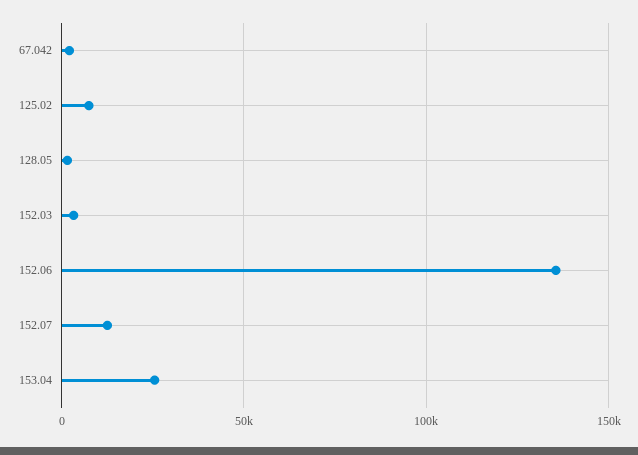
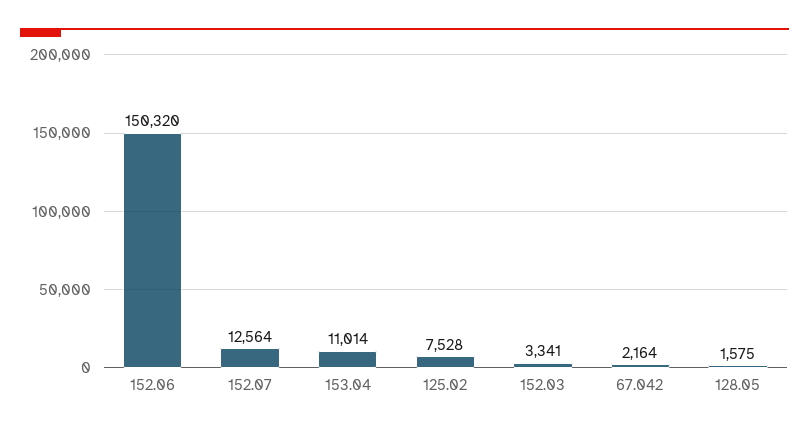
  {
    "67.042": 2164,
    "125.02": 7528,
    "128.05": 1575,
    "152.03": 3341,
-   "152.06": 135000,
+   "152.06": 150320,
    "152.07": 12564,
-   "153.04": 25000
+   "153.04": 11014
  }

